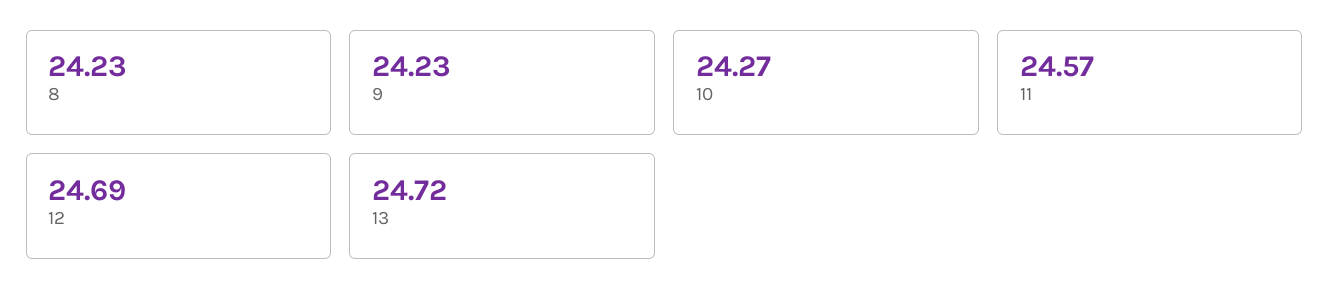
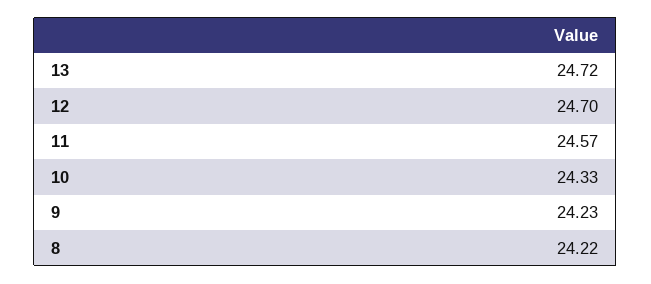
  {
-   "8": 24.23,
+   "8": 24.22,
    "9": 24.23,
-   "10": 24.27,
+   "10": 24.33,
    "11": 24.57,
-   "12": 24.69,
+   "12": 24.7,
    "13": 24.72
  }

